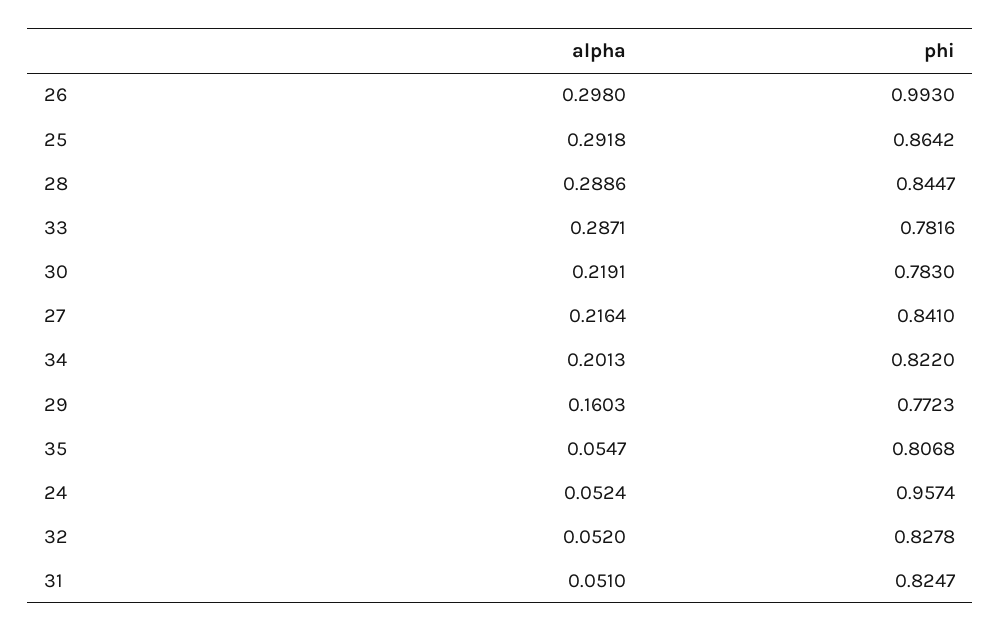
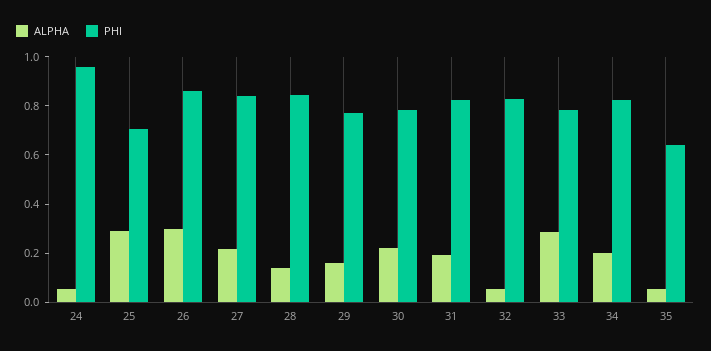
  {
    "alpha": {
      "26": 0.298,
      "25": 0.2918,
-     "28": 0.2886,
+     "28": 0.15,
      "33": 0.2871,
      "30": 0.2191,
      "27": 0.2164,
      "34": 0.2013,
      "29": 0.1603,
      "35": 0.0547,
      "24": 0.0524,
      "32": 0.052,
-     "31": 0.051
+     "31": 0.2
    },
    "phi": {
-     "26": 0.993,
+     "26": 0.85,
-     "25": 0.8642,
+     "25": 0.7,
      "28": 0.8447,
      "33": 0.7816,
      "30": 0.783,
      "27": 0.841,
      "34": 0.822,
      "29": 0.7723,
-     "35": 0.8068,
+     "35": 0.65,
      "24": 0.9574,
      "32": 0.8278,
      "31": 0.8247
    }
  }

